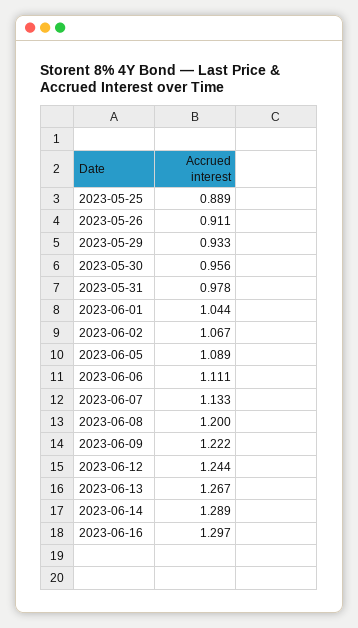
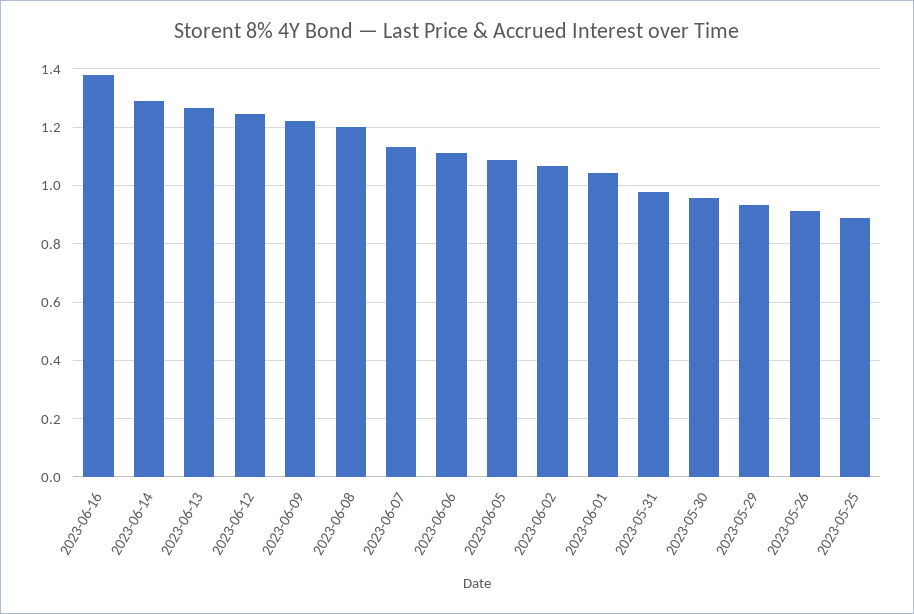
  {
    "2023-05-25": 0.889,
    "2023-05-26": 0.911,
    "2023-05-29": 0.933,
    "2023-05-30": 0.956,
    "2023-05-31": 0.978,
    "2023-06-01": 1.044,
    "2023-06-02": 1.067,
    "2023-06-05": 1.089,
    "2023-06-06": 1.111,
    "2023-06-07": 1.133,
    "2023-06-08": 1.2,
    "2023-06-09": 1.222,
    "2023-06-12": 1.244,
    "2023-06-13": 1.267,
    "2023-06-14": 1.289,
-   "2023-06-16": 1.297
+   "2023-06-16": 1.375
  }

